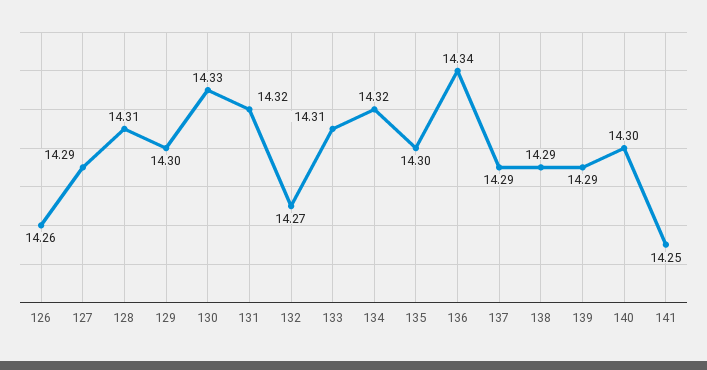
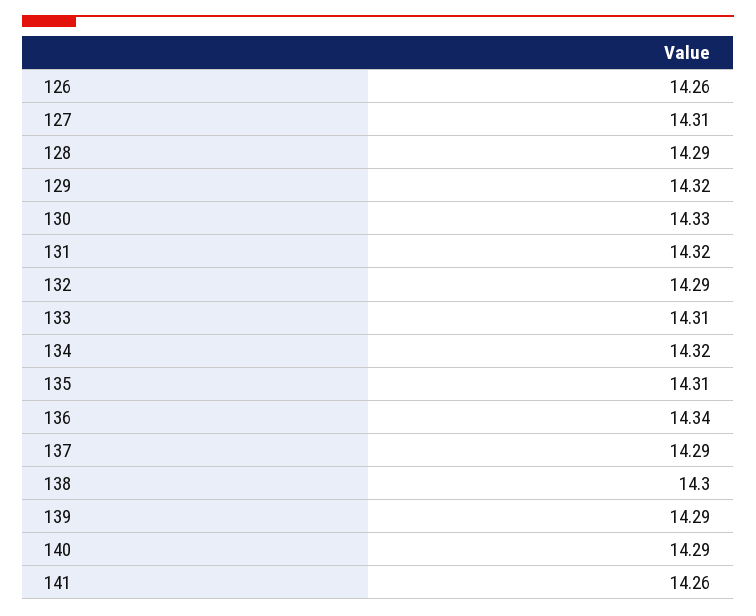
  {
    "126": 14.26,
-   "127": 14.29,
+   "127": 14.31,
-   "128": 14.31,
+   "128": 14.29,
-   "129": 14.3,
+   "129": 14.32,
    "130": 14.33,
    "131": 14.32,
-   "132": 14.27,
+   "132": 14.29,
    "133": 14.31,
    "134": 14.32,
-   "135": 14.3,
+   "135": 14.31,
    "136": 14.34,
    "137": 14.29,
-   "138": 14.29,
+   "138": 14.3,
    "139": 14.29,
-   "140": 14.3,
+   "140": 14.29,
-   "141": 14.25
+   "141": 14.26
  }

